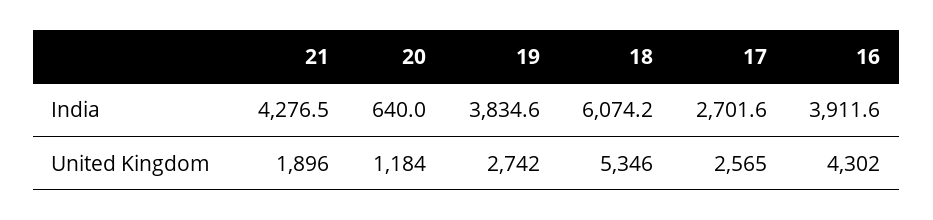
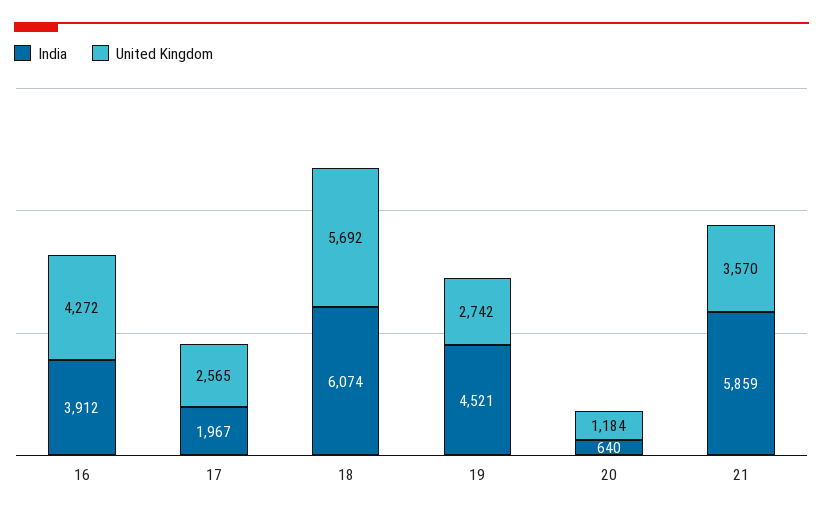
  {
    "India": {
-     "21": 4276.5,
+     "21": 5859,
      "20": 640,
-     "19": 3834.6,
+     "19": 4521,
      "18": 6074.2,
-     "17": 2701.6,
+     "17": 1967,
      "16": 3911.6
    },
    "United Kingdom": {
-     "21": 1896,
+     "21": 3570,
      "20": 1184,
      "19": 2742,
-     "18": 5346,
+     "18": 5692,
      "17": 2565,
-     "16": 4302
+     "16": 4272
    }
  }

